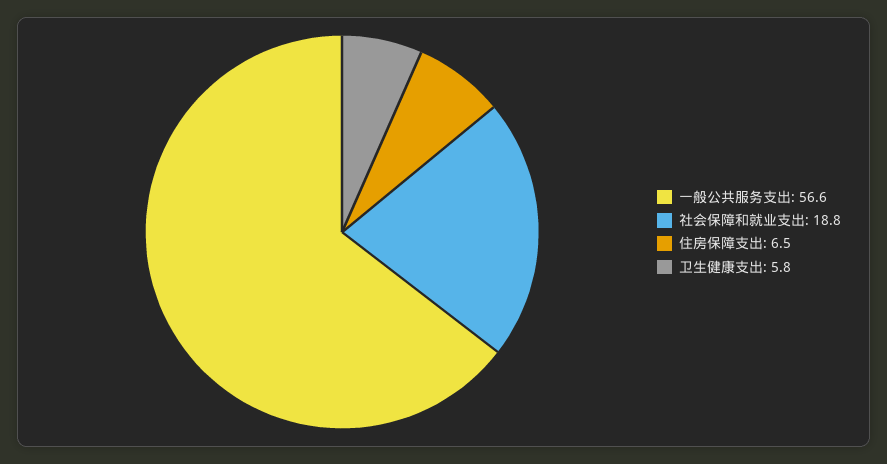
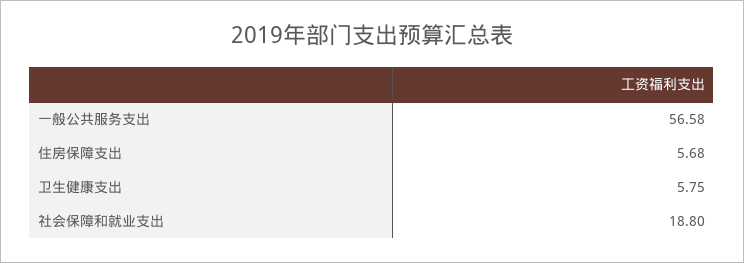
  {
    "一般公共服务支出": 56.58,
    "社会保障和就业支出": 18.8,
-   "住房保障支出": 6.5,
+   "住房保障支出": 5.68,
    "卫生健康支出": 5.75
  }

